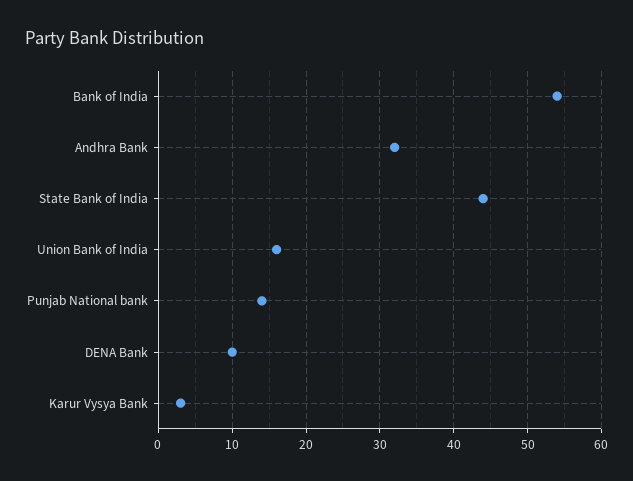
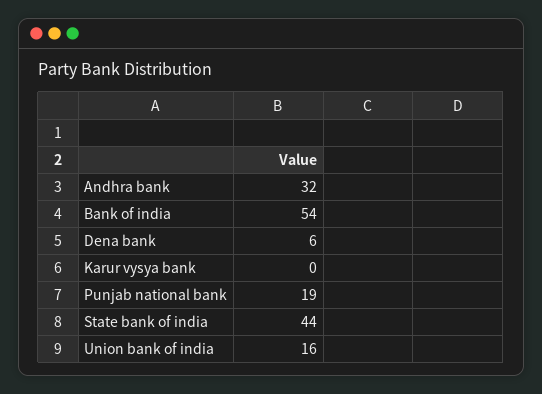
  {
    "Bank of India": 54,
    "Andhra Bank": 32,
    "State Bank of India": 44,
    "Union Bank of India": 16,
-   "Punjab National bank": 14,
+   "Punjab National bank": 19,
-   "DENA Bank": 10,
+   "DENA Bank": 6,
-   "Karur Vysya Bank": 3
+   "Karur Vysya Bank": 0
  }

